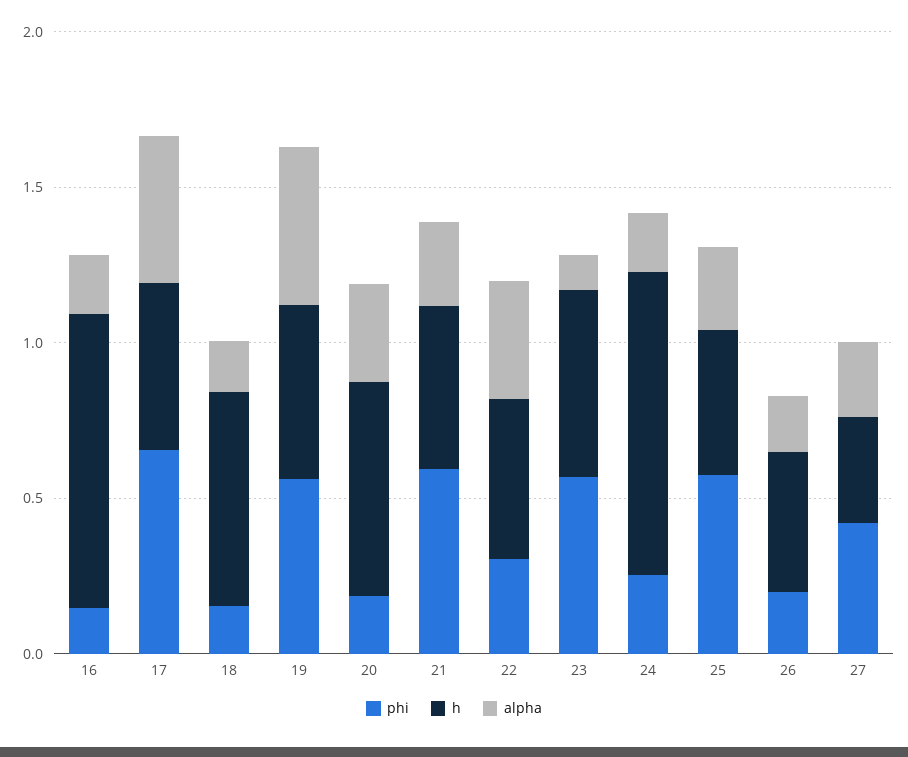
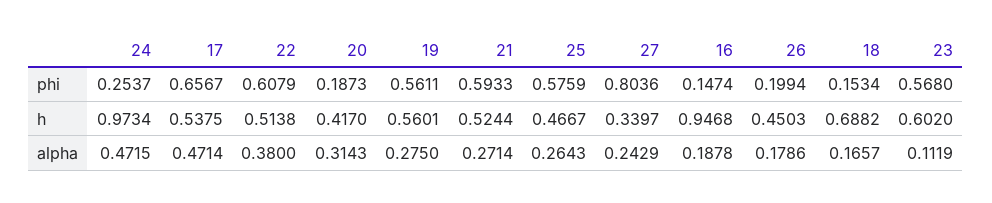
  {
    "phi": {
      "16": 0.1474,
      "17": 0.6567,
      "18": 0.1534,
      "19": 0.5611,
      "20": 0.1873,
      "21": 0.5933,
-     "22": 0.3,
+     "22": 0.6079,
      "23": 0.568,
      "24": 0.2537,
      "25": 0.5759,
      "26": 0.1994,
-     "27": 0.4
+     "27": 0.8036
    },
    "h": {
      "16": 0.9468,
      "17": 0.5375,
      "18": 0.6882,
      "19": 0.5601,
-     "20": 0.7,
+     "20": 0.417,
      "21": 0.5244,
      "22": 0.5138,
      "23": 0.602,
      "24": 0.9734,
      "25": 0.4667,
      "26": 0.4503,
      "27": 0.3397
    },
    "alpha": {
      "16": 0.1878,
      "17": 0.4714,
      "18": 0.1657,
-     "19": 0.5,
+     "19": 0.275,
      "20": 0.3143,
      "21": 0.2714,
      "22": 0.38,
      "23": 0.1119,
-     "24": 0.2,
+     "24": 0.4715,
      "25": 0.2643,
      "26": 0.1786,
      "27": 0.2429
    }
  }

